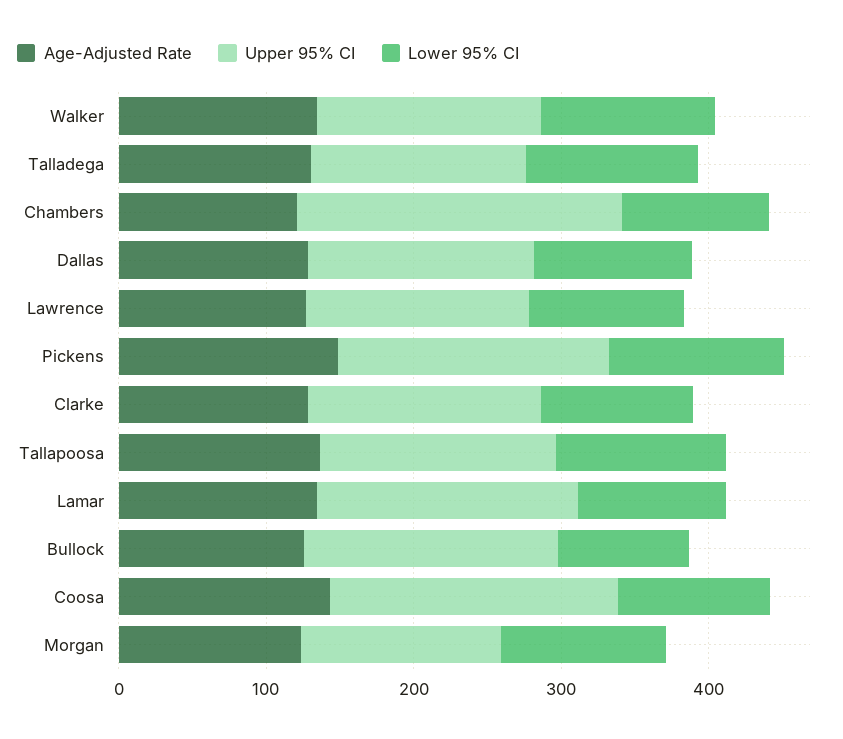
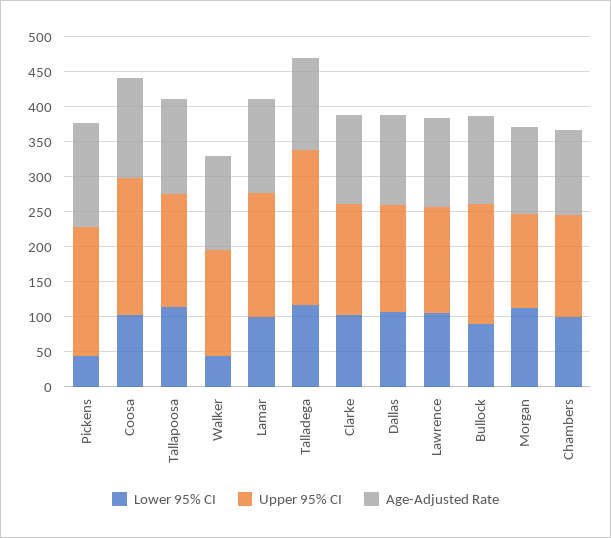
  {
    "Age-Adjusted Rate": {
      "Walker": 140,
      "Talladega": 140,
      "Chambers": 120,
      "Dallas": 120,
      "Lawrence": 120,
      "Pickens": 140,
      "Clarke": 120,
      "Tallapoosa": 140,
      "Lamar": 140,
      "Bullock": 120,
      "Coosa": 140,
      "Morgan": 120
    },
    "Upper 95% CI": {
      "Walker": 160,
-     "Talladega": 140,
+     "Talladega": 225,
-     "Chambers": 220,
+     "Chambers": 150,
      "Dallas": 160,
      "Lawrence": 160,
      "Pickens": 180,
      "Clarke": 160,
      "Tallapoosa": 160,
      "Lamar": 180,
      "Bullock": 180,
      "Coosa": 200,
      "Morgan": 140
    },
    "Lower 95% CI": {
-     "Walker": 120,
+     "Walker": 50,
      "Talladega": 120,
      "Chambers": 100,
      "Dallas": 100,
      "Lawrence": 100,
-     "Pickens": 120,
+     "Pickens": 50,
      "Clarke": 100,
      "Tallapoosa": 120,
      "Lamar": 100,
      "Bullock": 80,
      "Coosa": 100,
      "Morgan": 120
    }
  }

